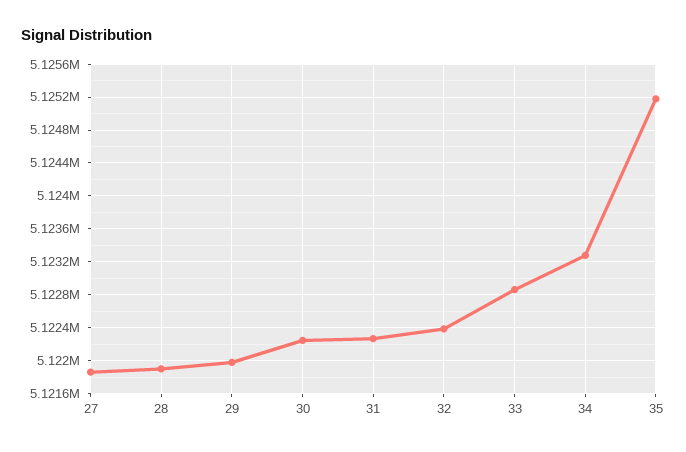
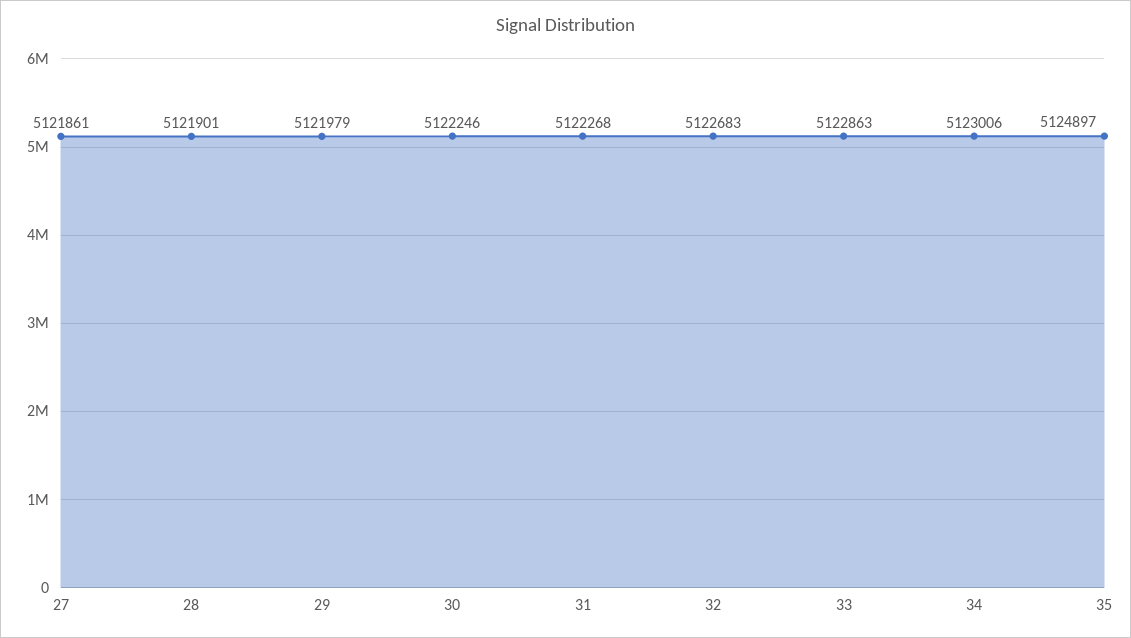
  {
    "27": 5121861,
    "28": 5121901,
    "29": 5121979,
    "30": 5122246,
    "31": 5122268,
-   "32": 5122400,
+   "32": 5122683,
    "33": 5122863,
-   "34": 5123300,
+   "34": 5123006,
-   "35": 5125200
+   "35": 5124897
  }

